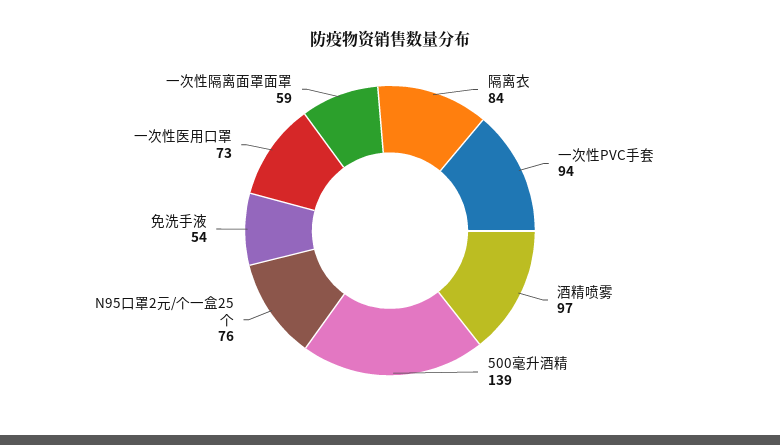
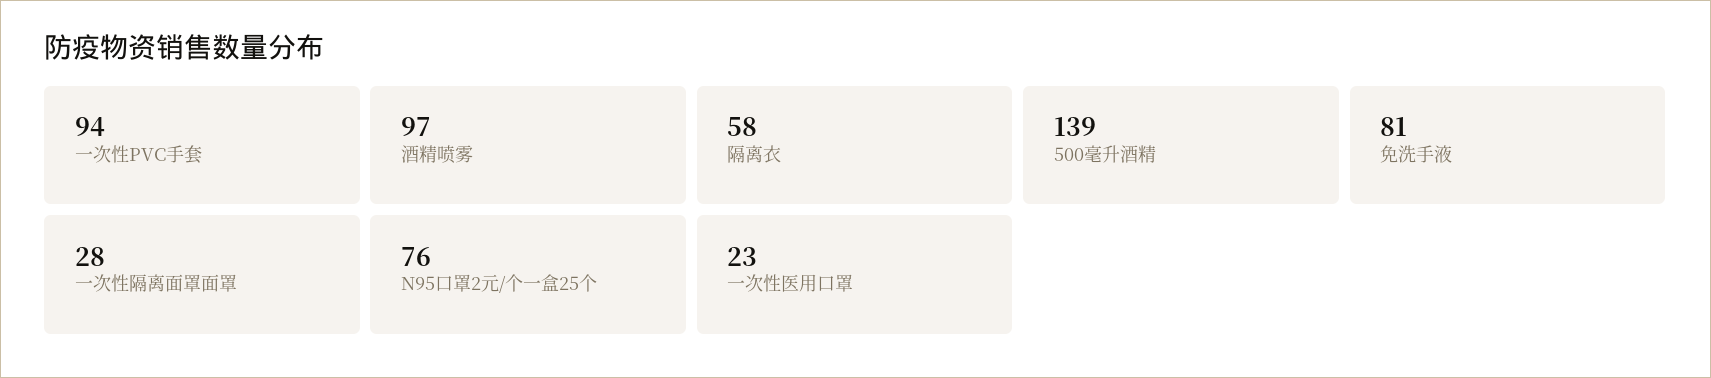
  {
-   "隔离衣": 84,
+   "隔离衣": 58,
    "一次性PVC手套": 94,
    "酒精喷雾": 97,
    "500毫升酒精": 139,
    "N95口罩2元/个一盒25个": 76,
-   "免洗手液": 54,
+   "免洗手液": 81,
-   "一次性医用口罩": 73,
+   "一次性医用口罩": 23,
-   "一次性隔离面罩面罩": 59
+   "一次性隔离面罩面罩": 28
  }

